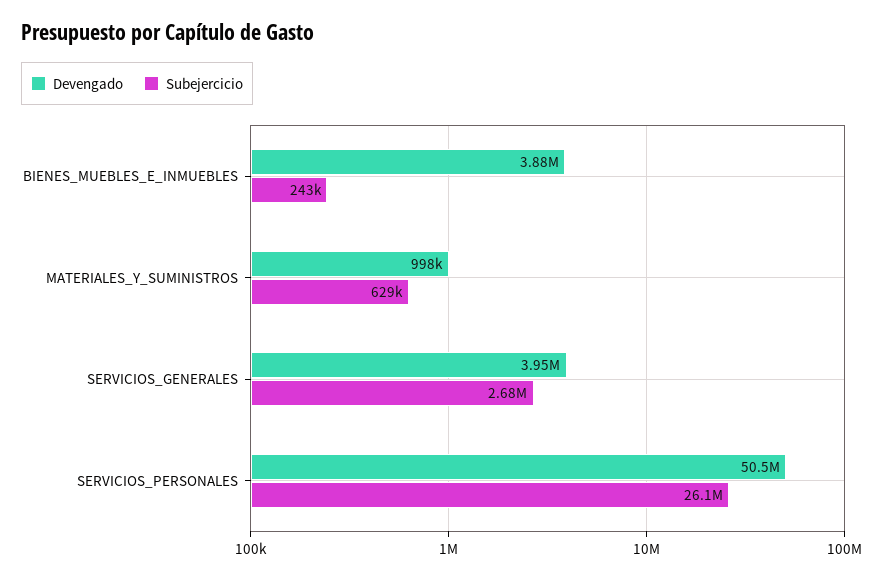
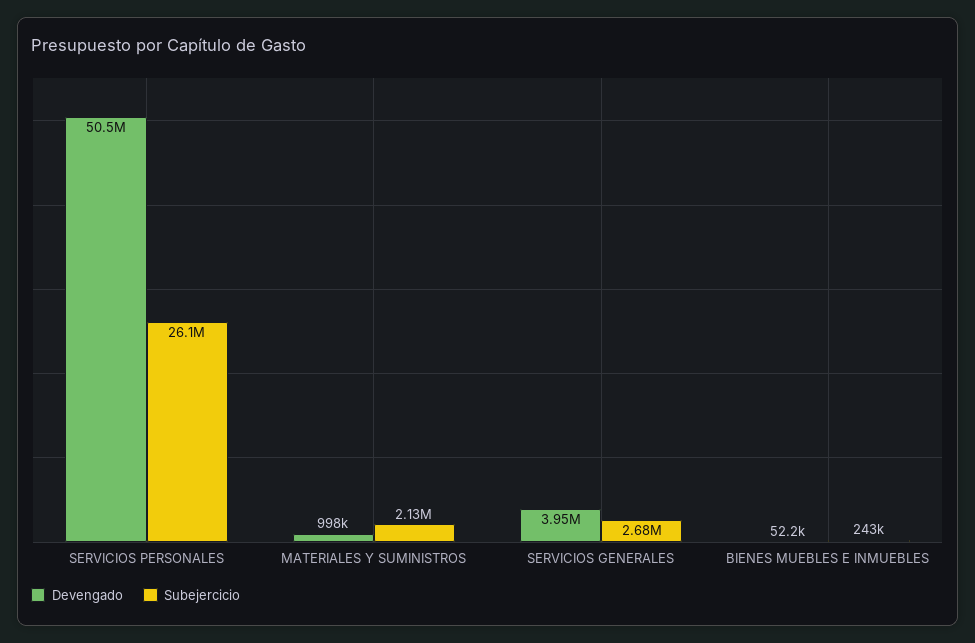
  {
    "Devengado": {
-     "BIENES_MUEBLES_E_INMUEBLES": 3880000,
+     "BIENES_MUEBLES_E_INMUEBLES": 52200,
      "MATERIALES_Y_SUMINISTROS": 998000,
      "SERVICIOS_GENERALES": 3950000,
      "SERVICIOS_PERSONALES": 50500000
    },
    "Subejercicio": {
      "BIENES_MUEBLES_E_INMUEBLES": 243000,
-     "MATERIALES_Y_SUMINISTROS": 629000,
+     "MATERIALES_Y_SUMINISTROS": 2130000,
      "SERVICIOS_GENERALES": 2680000,
      "SERVICIOS_PERSONALES": 26100000
    }
  }

